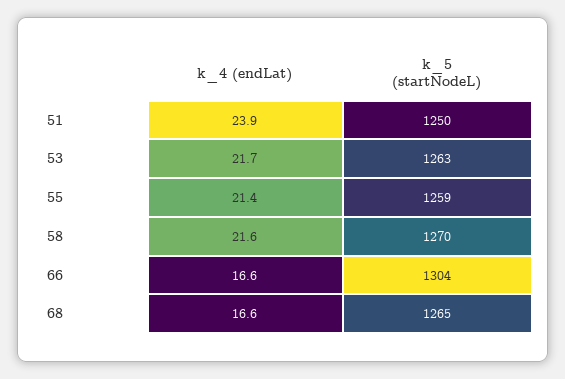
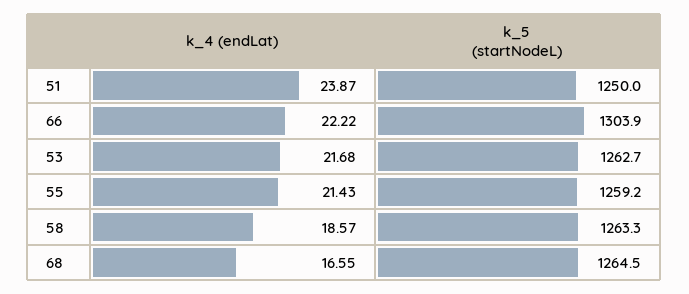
  {
    "k_4 (endLat)": {
      "51": 23.87,
      "53": 21.68,
      "55": 21.43,
-     "58": 21.6,
+     "58": 18.57,
-     "66": 16.6,
+     "66": 22.22,
      "68": 16.55
    },
    "k_5 (startNodeL)": {
      "51": 1250,
      "53": 1262.7,
      "55": 1259.2,
-     "58": 1270,
+     "58": 1263.3,
      "66": 1303.9,
      "68": 1264.5
    }
  }

